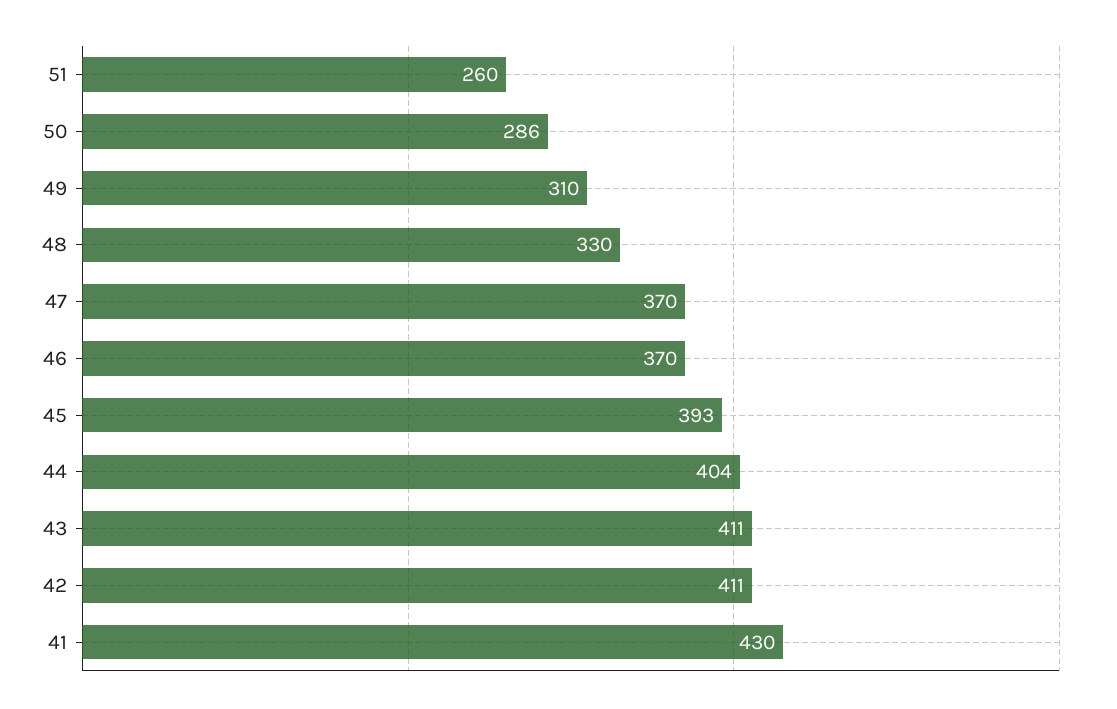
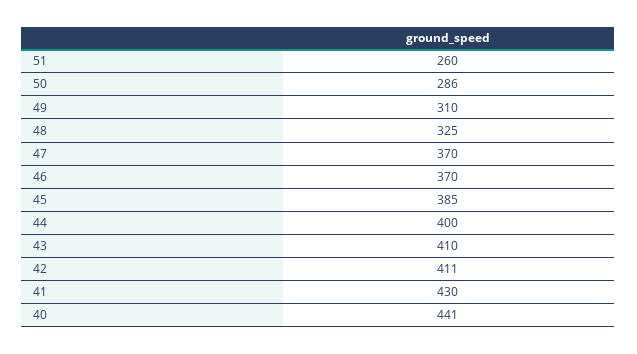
  {
    "51": 260,
    "50": 286,
    "49": 310,
-   "48": 330,
+   "48": 325,
    "47": 370,
    "46": 370,
-   "45": 393,
+   "45": 385,
-   "44": 404,
+   "44": 400,
-   "43": 411,
+   "43": 410,
    "42": 411,
-   "41": 430
+   "41": 430,
+   "40": 441
  }

